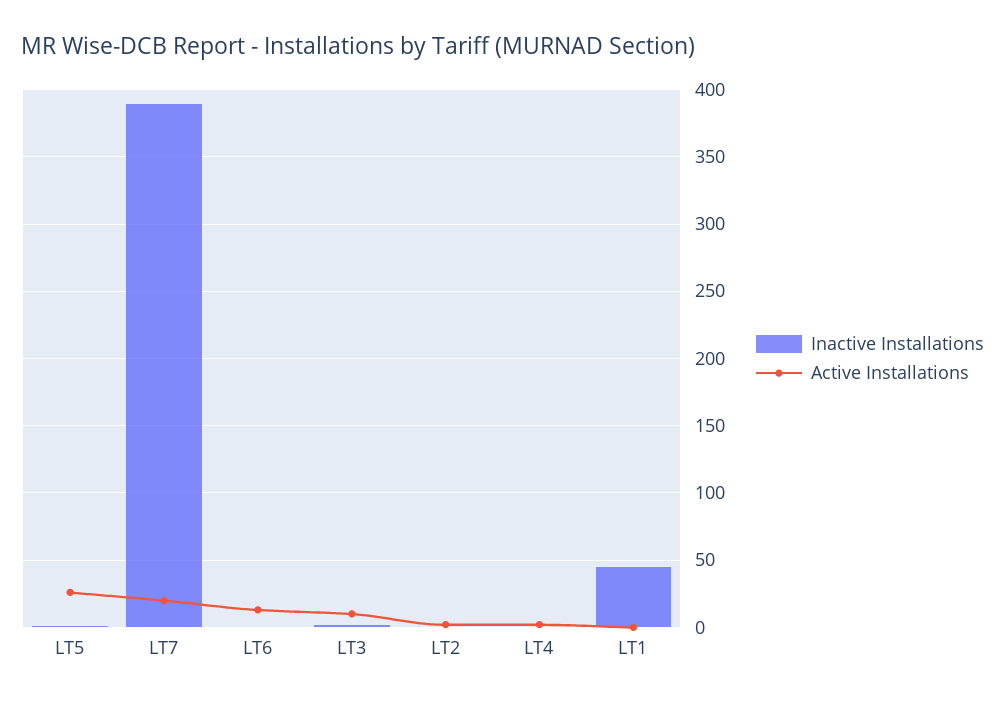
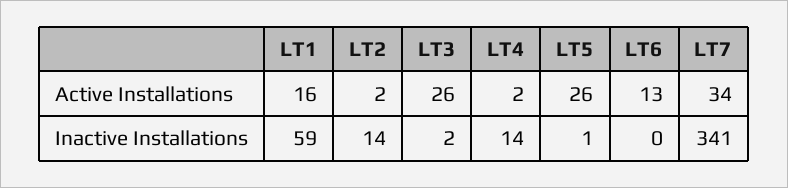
  {
    "Inactive Installations": {
      "LT5": 1,
-     "LT7": 390,
+     "LT7": 341,
      "LT6": 0,
      "LT3": 2,
-     "LT2": 0,
+     "LT2": 14,
-     "LT4": 0,
+     "LT4": 14,
-     "LT1": 45
+     "LT1": 59
    },
    "Active Installations": {
      "LT5": 26,
-     "LT7": 20,
+     "LT7": 34,
      "LT6": 13,
-     "LT3": 10,
+     "LT3": 26,
      "LT2": 2,
      "LT4": 2,
-     "LT1": 0
+     "LT1": 16
    }
  }

